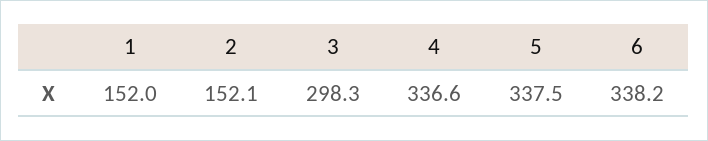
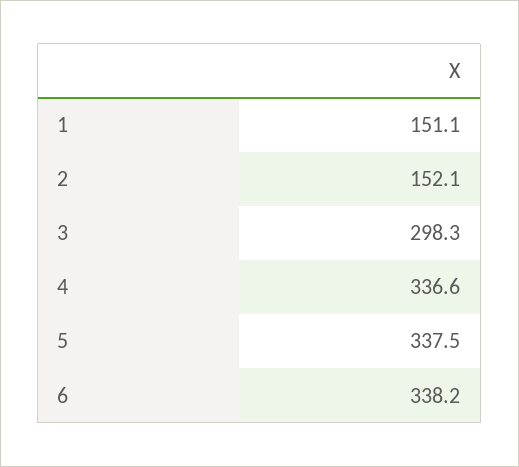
  {
-   "1": 152,
+   "1": 151.1,
    "2": 152.1,
    "3": 298.3,
    "4": 336.6,
    "5": 337.5,
    "6": 338.2
  }

